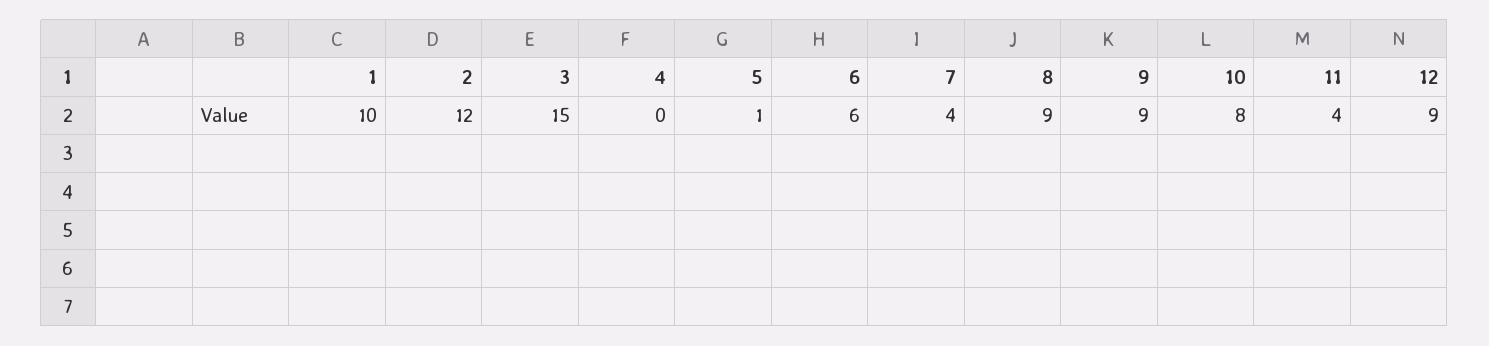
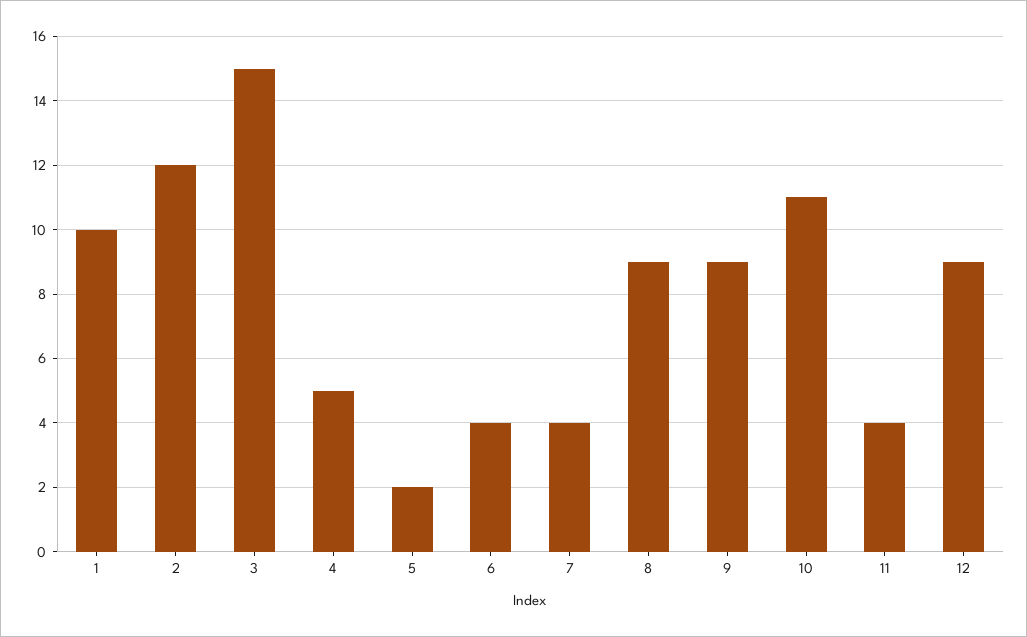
  {
    "1": 10,
    "2": 12,
    "3": 15,
-   "4": 0,
+   "4": 5,
-   "5": 1,
+   "5": 2,
-   "6": 6,
+   "6": 4,
    "7": 4,
    "8": 9,
    "9": 9,
-   "10": 8,
+   "10": 11,
    "11": 4,
    "12": 9
  }

